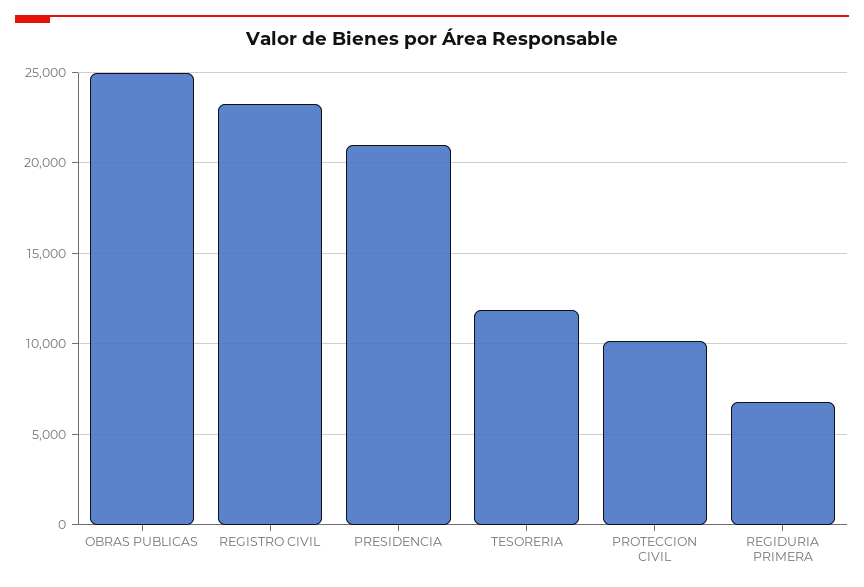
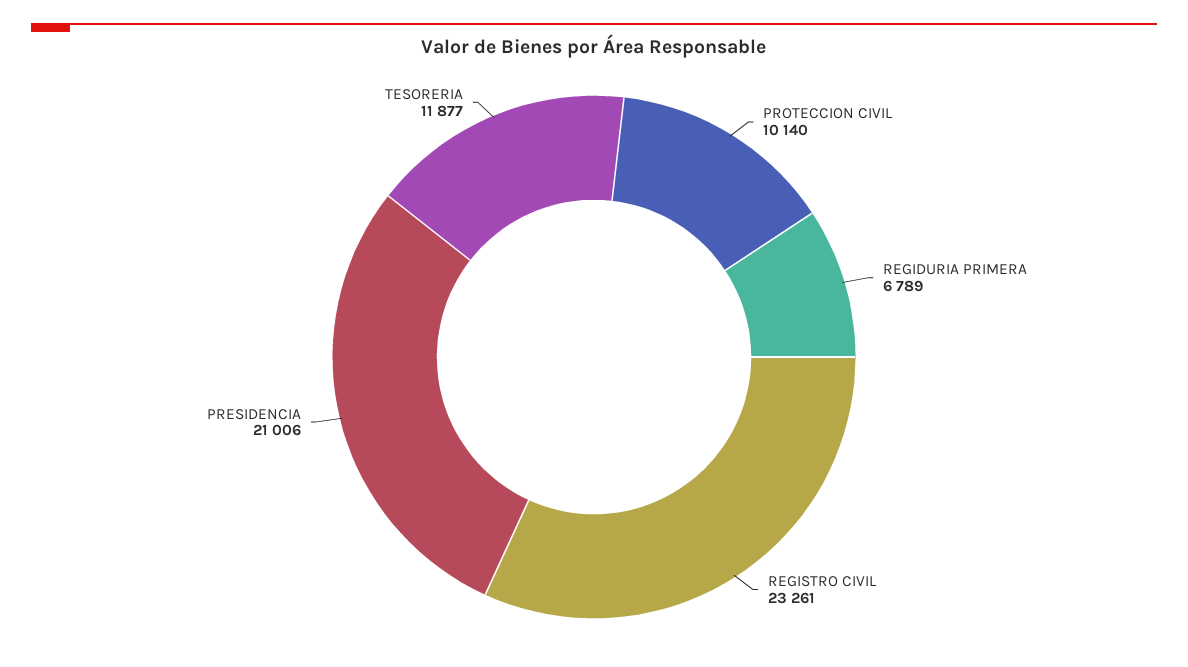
  {
-   "OBRAS PUBLICAS": 25000,
    "REGISTRO CIVIL": 23261,
    "PRESIDENCIA": 21006,
    "TESORERIA": 11877,
    "PROTECCION CIVIL": 10140,
    "REGIDURIA PRIMERA": 6789
  }

